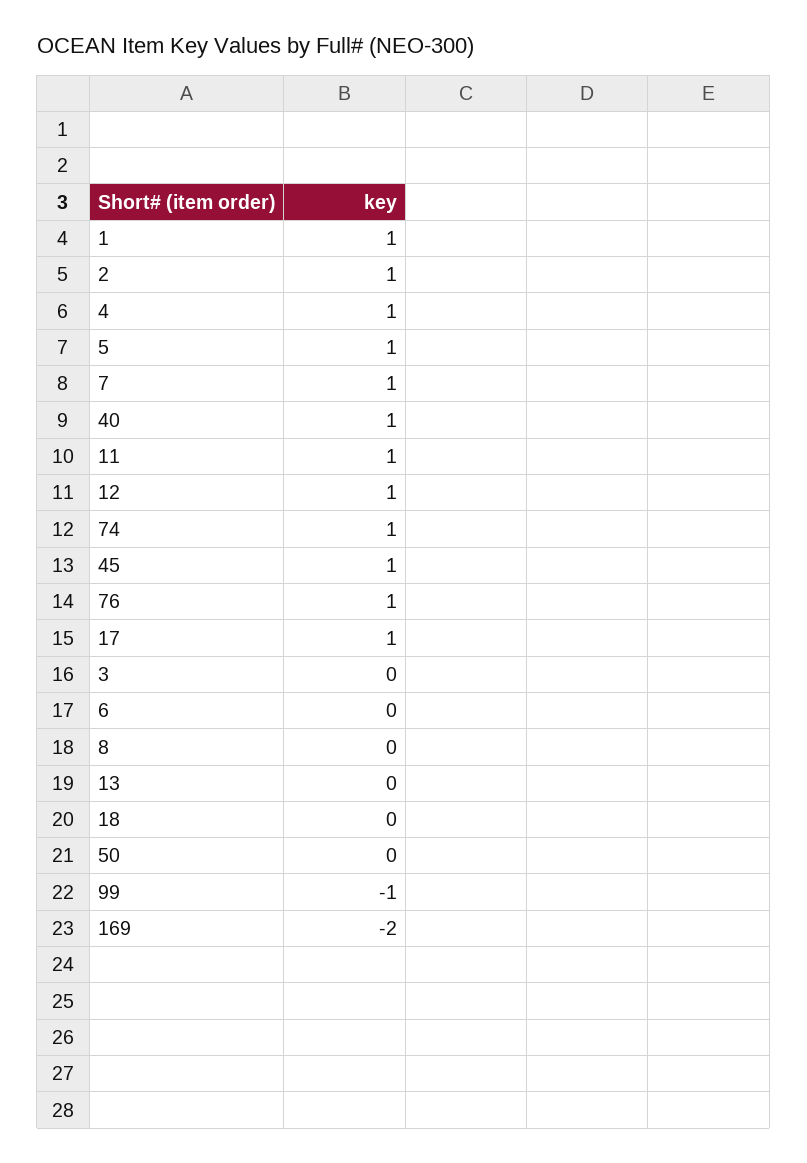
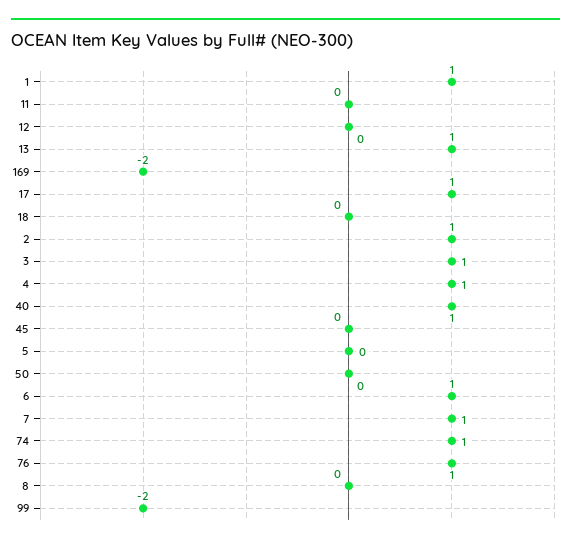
  {
    "1": 1,
    "2": 1,
    "4": 1,
-   "5": 1,
+   "5": 0,
    "7": 1,
    "40": 1,
-   "11": 1,
+   "11": 0,
-   "12": 1,
+   "12": 0,
    "74": 1,
-   "45": 1,
+   "45": 0,
    "76": 1,
    "17": 1,
-   "3": 0,
+   "3": 1,
-   "6": 0,
+   "6": 1,
    "8": 0,
-   "13": 0,
+   "13": 1,
    "18": 0,
    "50": 0,
-   "99": -1,
+   "99": -2,
    "169": -2
  }

